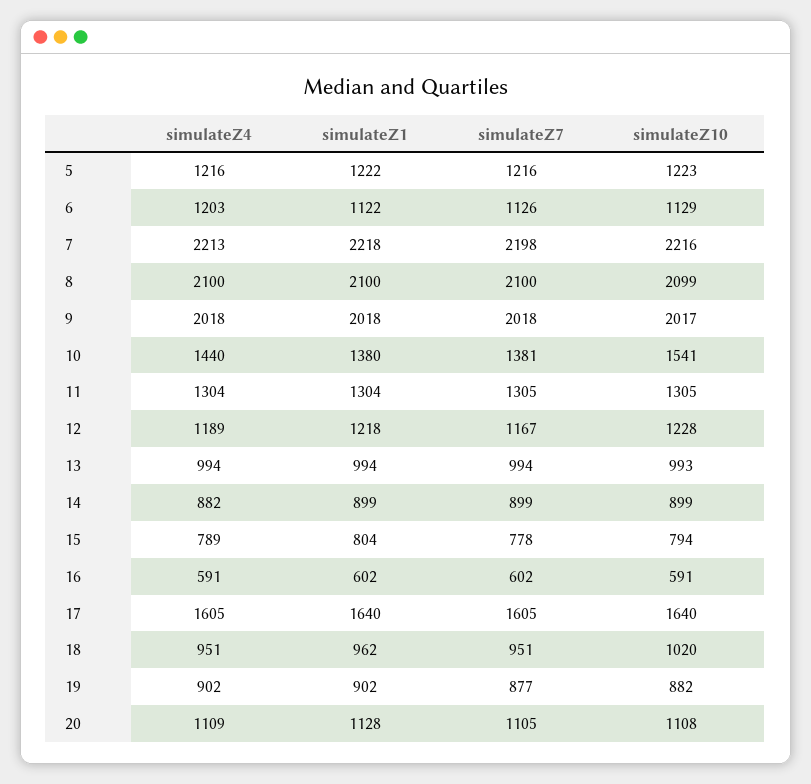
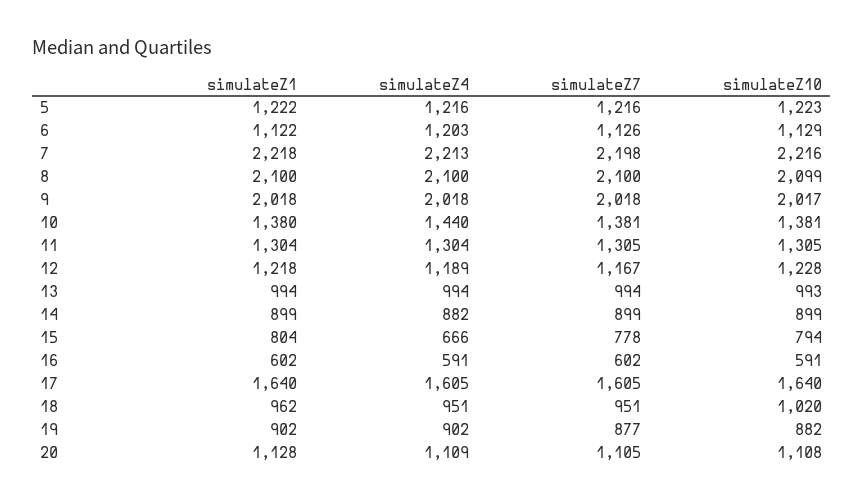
  {
    "simulateZ4": {
      "5": 1216,
      "6": 1203,
      "7": 2213,
      "8": 2100,
      "9": 2018,
      "10": 1440,
      "11": 1304,
      "12": 1189,
      "13": 994,
      "14": 882,
-     "15": 789,
+     "15": 666,
      "16": 591,
      "17": 1605,
      "18": 951,
      "19": 902,
      "20": 1109
    },
    "simulateZ1": {
      "5": 1222,
      "6": 1122,
      "7": 2218,
      "8": 2100,
      "9": 2018,
      "10": 1380,
      "11": 1304,
      "12": 1218,
      "13": 994,
      "14": 899,
      "15": 804,
      "16": 602,
      "17": 1640,
      "18": 962,
      "19": 902,
      "20": 1128
    },
    "simulateZ7": {
      "5": 1216,
      "6": 1126,
      "7": 2198,
      "8": 2100,
      "9": 2018,
      "10": 1381,
      "11": 1305,
      "12": 1167,
      "13": 994,
      "14": 899,
      "15": 778,
      "16": 602,
      "17": 1605,
      "18": 951,
      "19": 877,
      "20": 1105
    },
    "simulateZ10": {
      "5": 1223,
      "6": 1129,
      "7": 2216,
      "8": 2099,
      "9": 2017,
-     "10": 1541,
+     "10": 1381,
      "11": 1305,
      "12": 1228,
      "13": 993,
      "14": 899,
      "15": 794,
      "16": 591,
      "17": 1640,
      "18": 1020,
      "19": 882,
      "20": 1108
    }
  }

